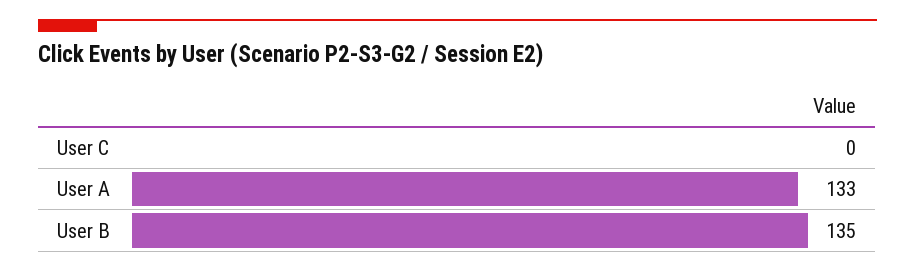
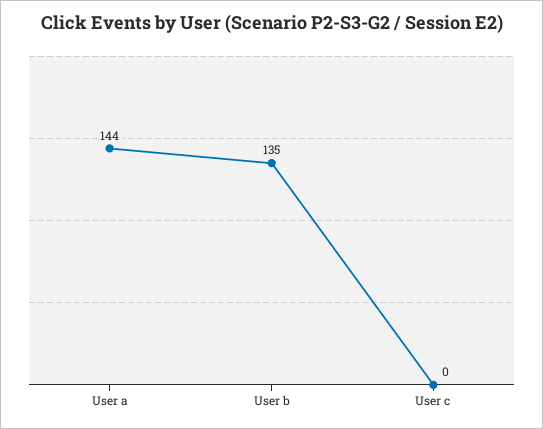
  {
    "User C": 0,
-   "User A": 133,
+   "User A": 144,
    "User B": 135
  }

